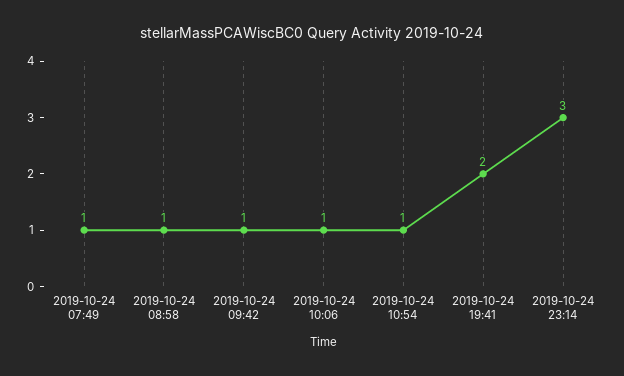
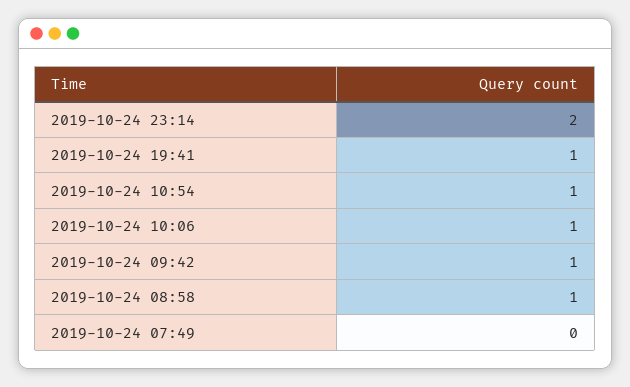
  {
-   "2019-10-24 07:49": 1,
+   "2019-10-24 07:49": 0,
    "2019-10-24 08:58": 1,
    "2019-10-24 09:42": 1,
    "2019-10-24 10:06": 1,
    "2019-10-24 10:54": 1,
-   "2019-10-24 19:41": 2,
+   "2019-10-24 19:41": 1,
-   "2019-10-24 23:14": 3
+   "2019-10-24 23:14": 2
  }

